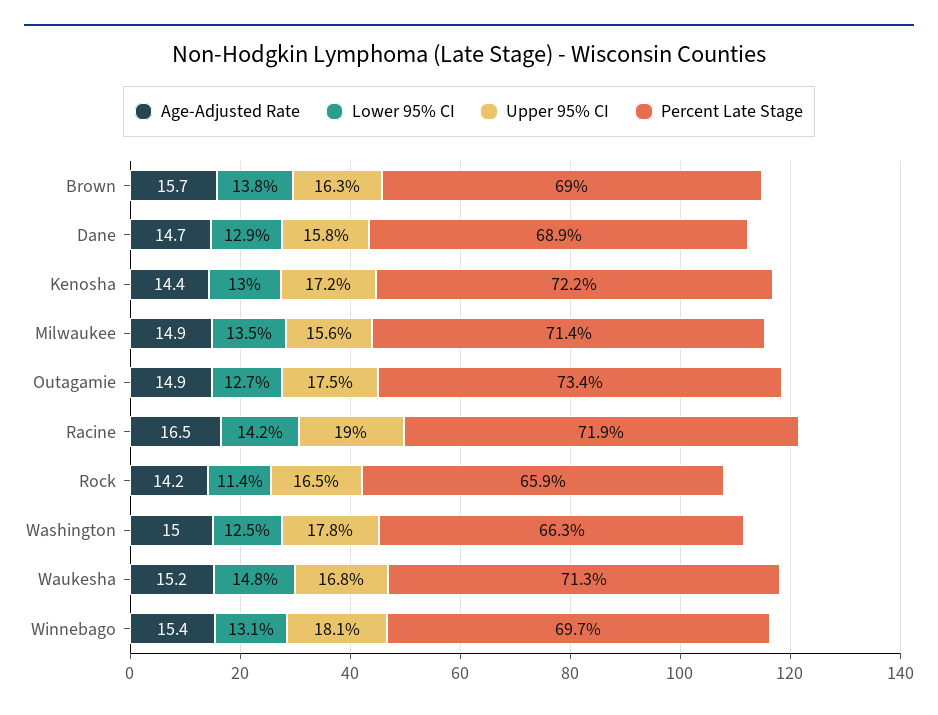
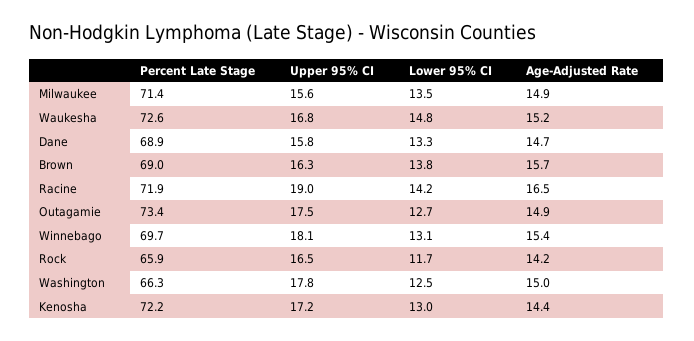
  {
    "Age-Adjusted Rate": {
      "Brown": 15.7,
      "Dane": 14.7,
      "Kenosha": 14.4,
      "Milwaukee": 14.9,
      "Outagamie": 14.9,
      "Racine": 16.5,
      "Rock": 14.2,
      "Washington": 15,
      "Waukesha": 15.2,
      "Winnebago": 15.4
    },
    "Lower 95% CI": {
      "Brown": 13.8,
-     "Dane": 12.9,
+     "Dane": 13.3,
      "Kenosha": 13,
      "Milwaukee": 13.5,
      "Outagamie": 12.7,
      "Racine": 14.2,
-     "Rock": 11.4,
+     "Rock": 11.7,
      "Washington": 12.5,
      "Waukesha": 14.8,
      "Winnebago": 13.1
    },
    "Upper 95% CI": {
      "Brown": 16.3,
      "Dane": 15.8,
      "Kenosha": 17.2,
      "Milwaukee": 15.6,
      "Outagamie": 17.5,
      "Racine": 19,
      "Rock": 16.5,
      "Washington": 17.8,
      "Waukesha": 16.8,
      "Winnebago": 18.1
    },
    "Percent Late Stage": {
      "Brown": 69,
      "Dane": 68.9,
      "Kenosha": 72.2,
      "Milwaukee": 71.4,
      "Outagamie": 73.4,
      "Racine": 71.9,
      "Rock": 65.9,
      "Washington": 66.3,
-     "Waukesha": 71.3,
+     "Waukesha": 72.6,
      "Winnebago": 69.7
    }
  }

